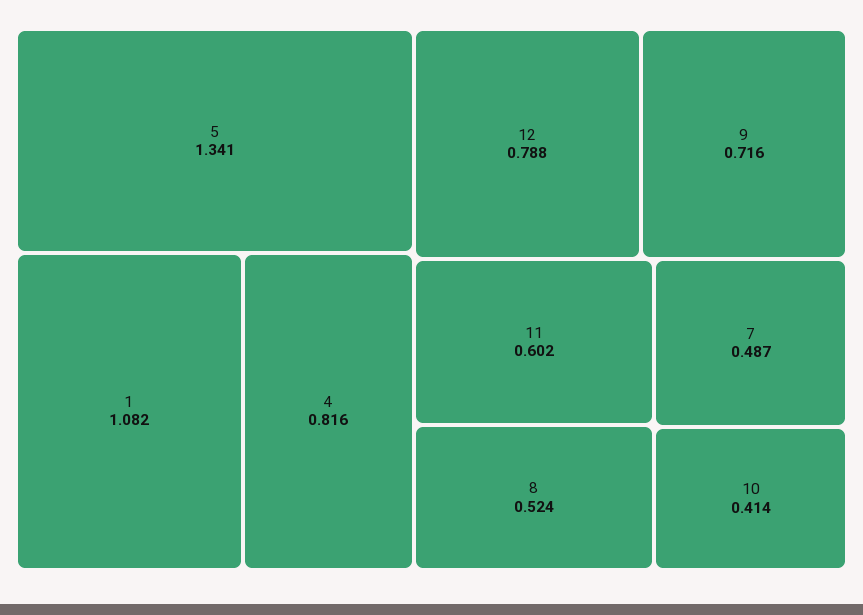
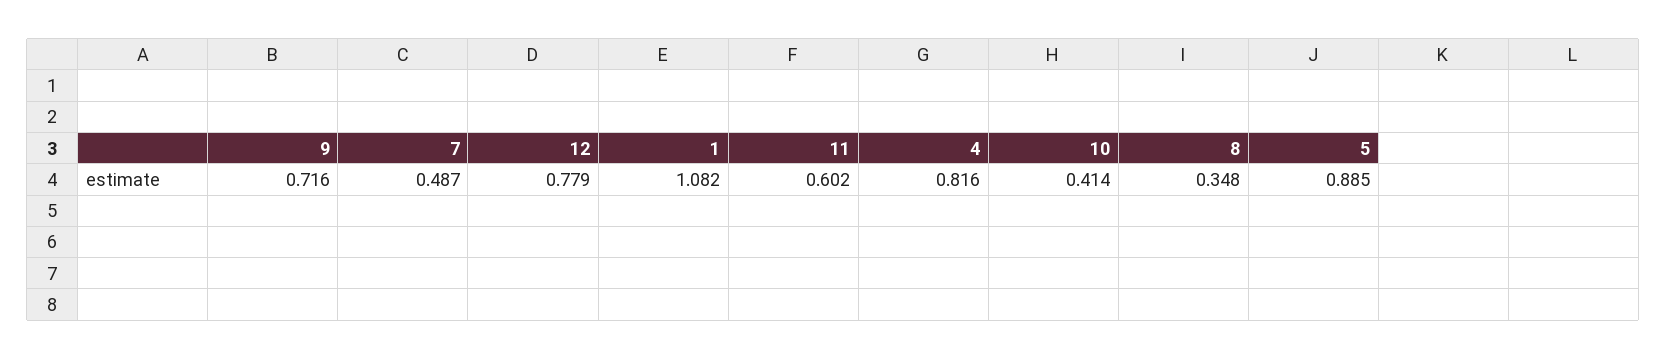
  {
-   "5": 1.341,
+   "5": 0.885,
    "1": 1.082,
    "4": 0.816,
-   "12": 0.788,
+   "12": 0.779,
    "9": 0.716,
    "11": 0.602,
-   "8": 0.524,
+   "8": 0.348,
    "7": 0.487,
    "10": 0.414
  }

